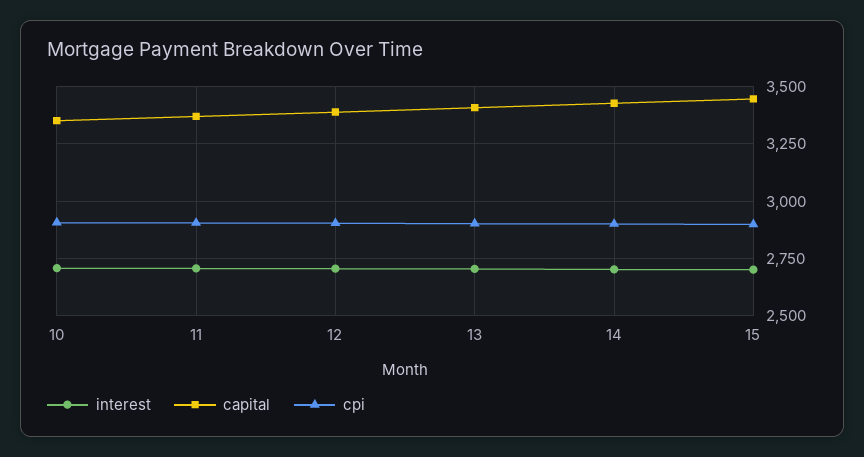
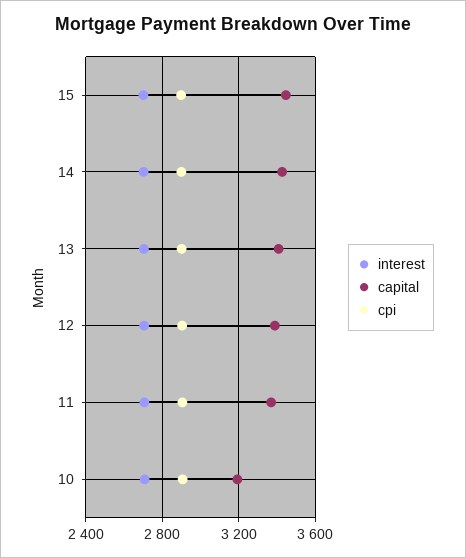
  {
    "interest": {
      "10": 2700,
      "11": 2700,
      "12": 2700,
      "13": 2700,
      "14": 2700,
      "15": 2700
    },
    "capital": {
-     "10": 3350,
+     "10": 3200,
      "11": 3350,
      "12": 3400,
      "13": 3400,
      "14": 3450,
      "15": 3450
    },
    "cpi": {
      "10": 2900,
      "11": 2900,
      "12": 2900,
      "13": 2900,
      "14": 2900,
      "15": 2900
    }
  }

